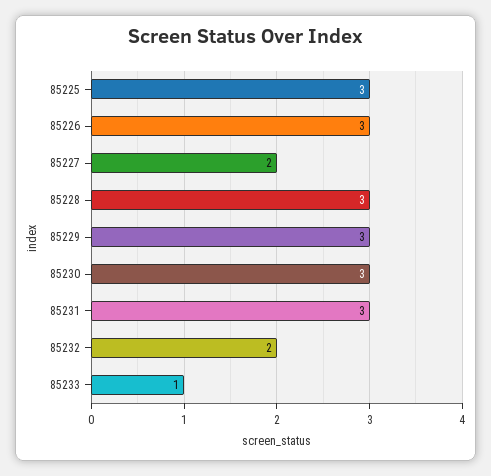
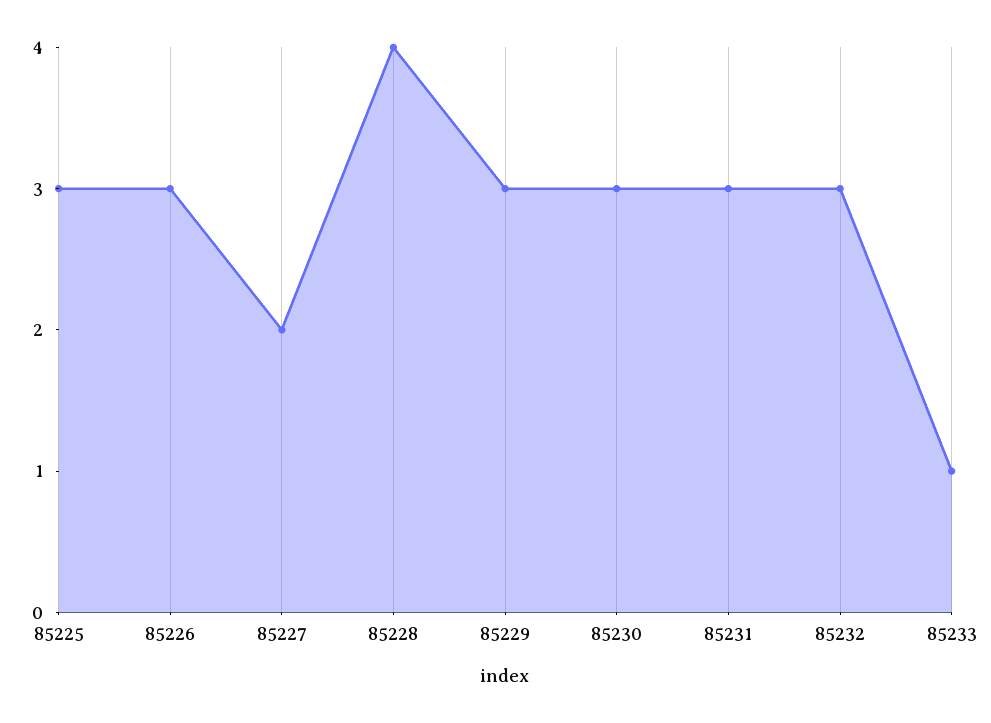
  {
    "85225": 3,
    "85226": 3,
    "85227": 2,
-   "85228": 3,
+   "85228": 4,
    "85229": 3,
    "85230": 3,
    "85231": 3,
-   "85232": 2,
+   "85232": 3,
    "85233": 1
  }

